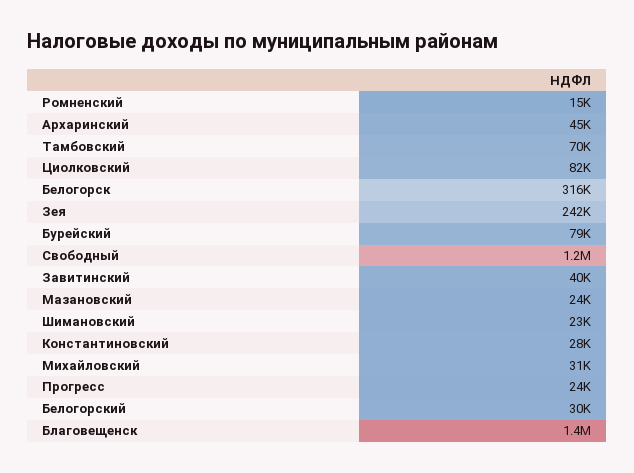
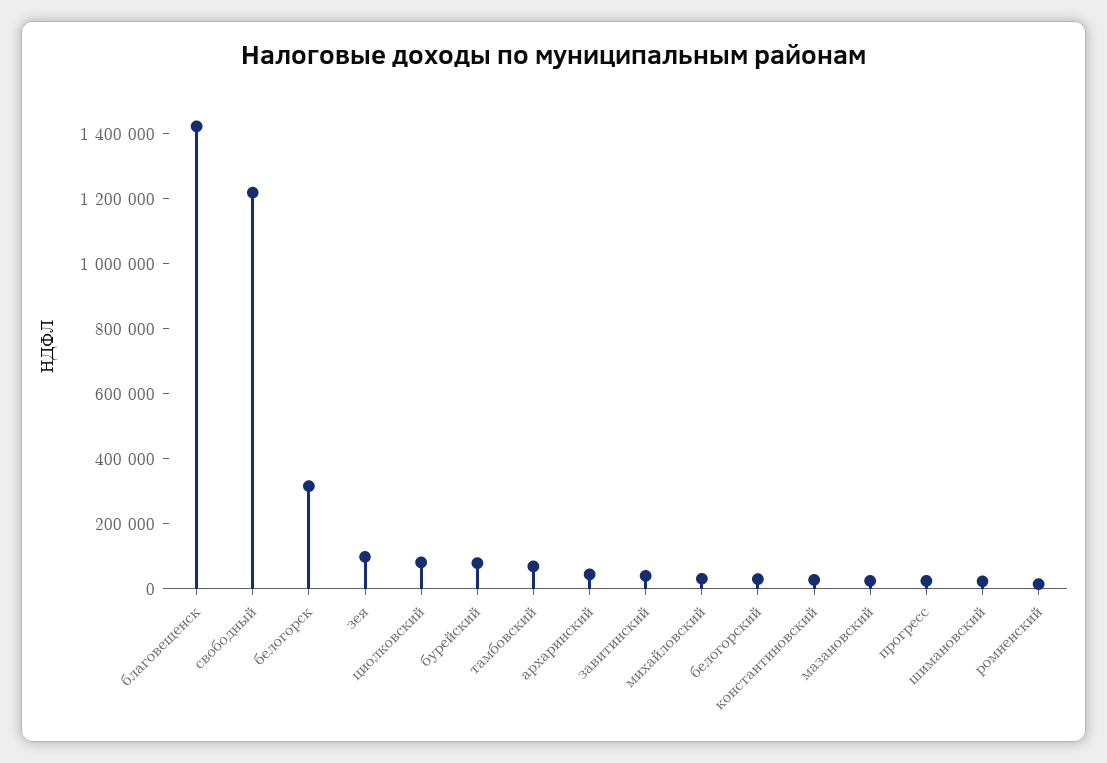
  {
    "Ромненский": 15000,
    "Архаринский": 45000,
    "Тамбовский": 70000,
    "Циолковский": 82000,
    "Белогорск": 316000,
-   "Зея": 242000,
+   "Зея": 100000,
    "Бурейский": 79000,
    "Свободный": 1200000,
    "Завитинский": 40000,
    "Мазановский": 24000,
    "Шимановский": 23000,
    "Константиновский": 28000,
    "Михайловский": 31000,
    "Прогресс": 24000,
    "Белогорский": 30000,
    "Благовещенск": 1400000
  }

